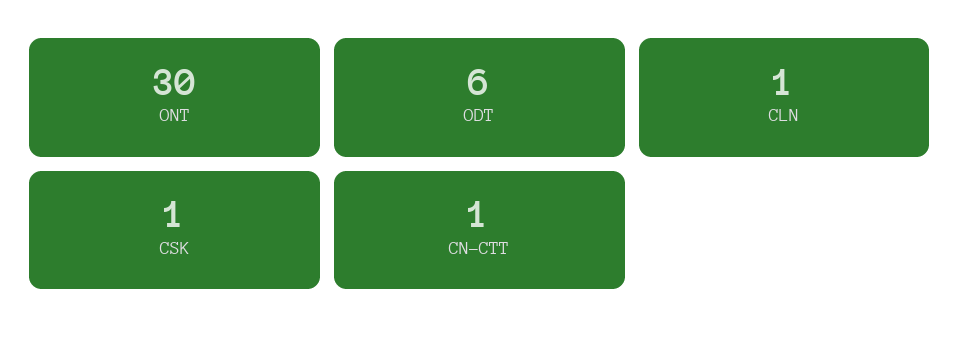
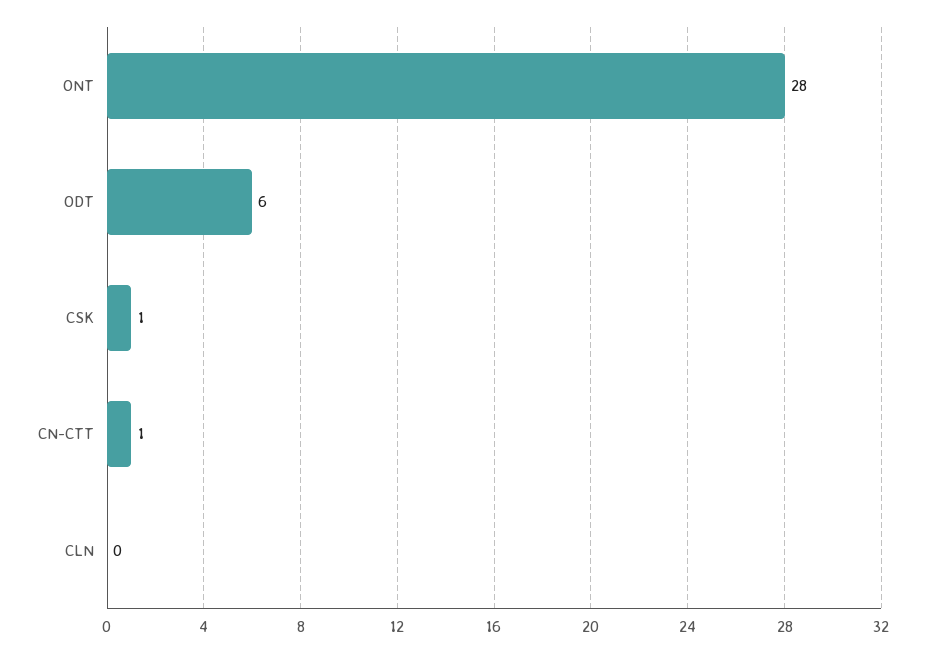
  {
-   "ONT": 30,
+   "ONT": 28,
    "ODT": 6,
-   "CLN": 1,
+   "CLN": 0,
    "CSK": 1,
    "CN-CTT": 1
  }

